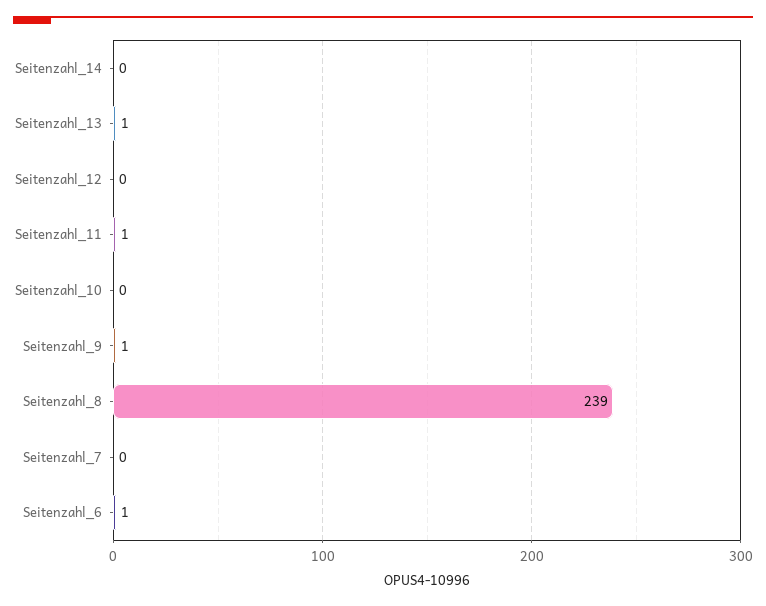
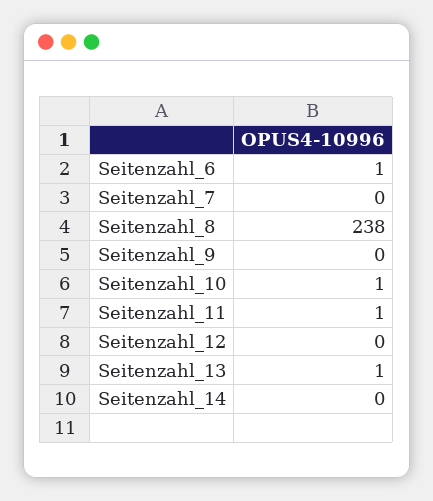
  {
    "Seitenzahl_14": 0,
    "Seitenzahl_13": 1,
    "Seitenzahl_12": 0,
    "Seitenzahl_11": 1,
-   "Seitenzahl_10": 0,
+   "Seitenzahl_10": 1,
-   "Seitenzahl_9": 1,
+   "Seitenzahl_9": 0,
-   "Seitenzahl_8": 239,
+   "Seitenzahl_8": 238,
    "Seitenzahl_7": 0,
    "Seitenzahl_6": 1
  }

